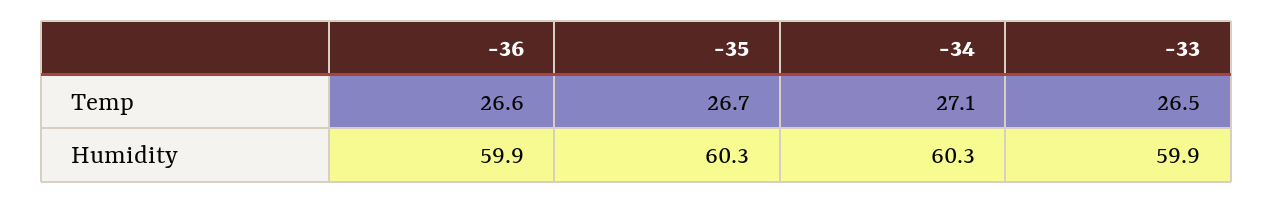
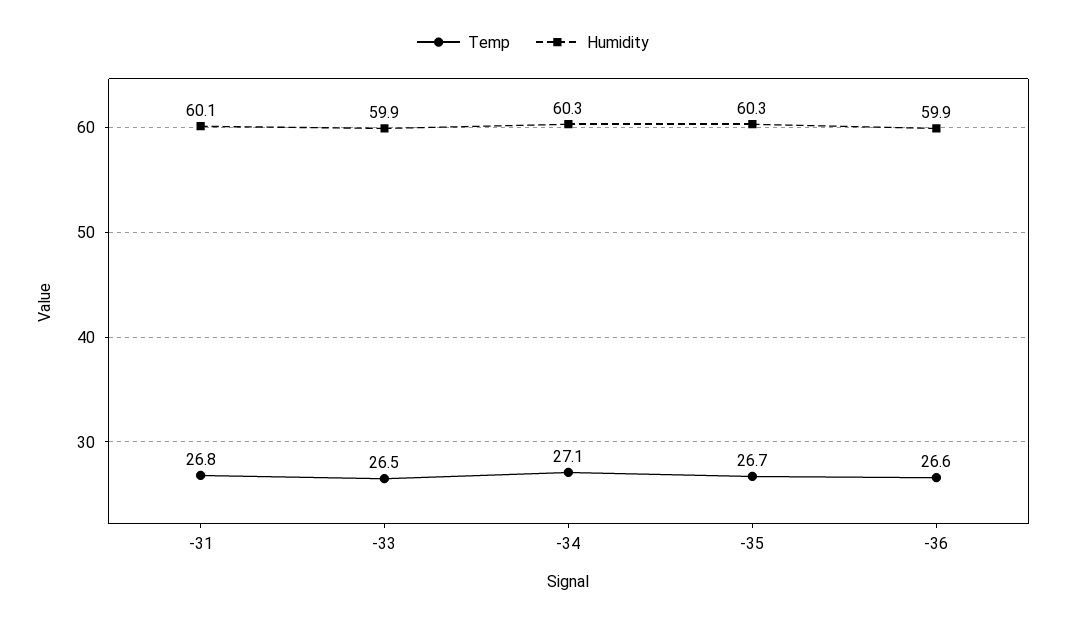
  {
    "Temp": {
      "-36": 26.6,
      "-35": 26.7,
      "-34": 27.1,
-     "-33": 26.5
+     "-33": 26.5,
+     "-31": 26.8
    },
    "Humidity": {
      "-36": 59.9,
      "-35": 60.3,
      "-34": 60.3,
-     "-33": 59.9
+     "-33": 59.9,
+     "-31": 60.1
    }
  }

